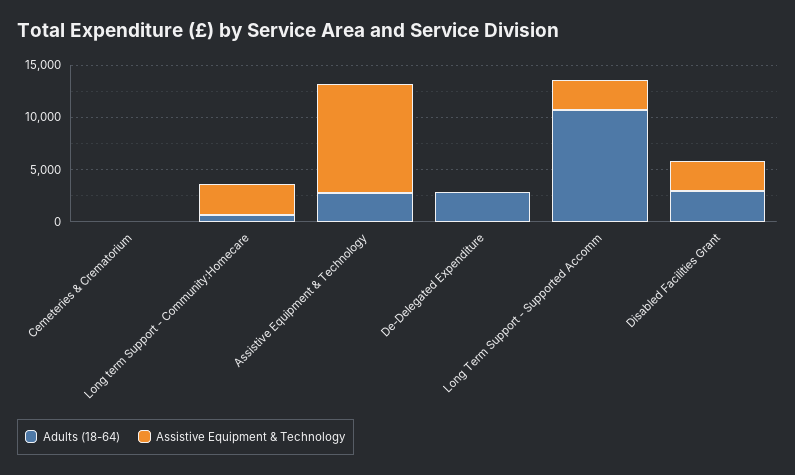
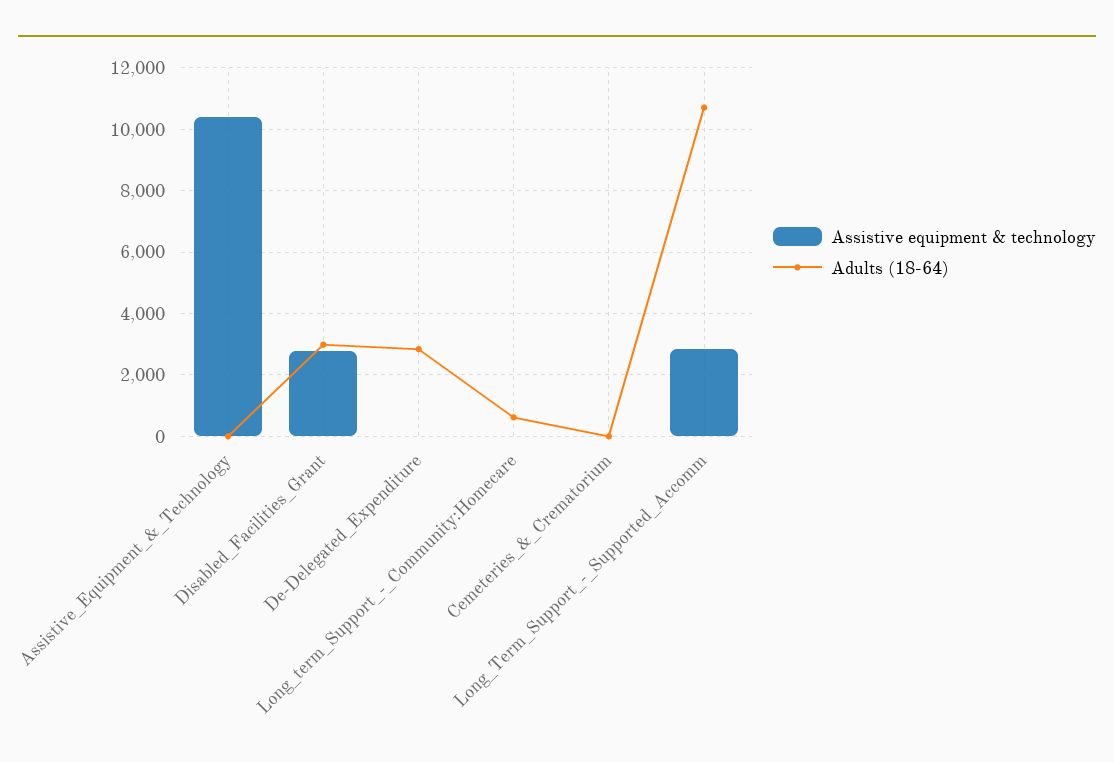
  {
    "Adults (18-64)": {
      "Cemeteries & Crematorium": 0,
      "Long term Support - Community:Homecare": 600,
-     "Assistive Equipment & Technology": 3000,
+     "Assistive Equipment & Technology": 0,
      "De-Delegated Expenditure": 2800,
      "Long Term Support - Supported Accomm": 10800,
      "Disabled Facilities Grant": 3000
    },
    "Assistive Equipment & Technology": {
      "Cemeteries & Crematorium": 0,
-     "Long term Support - Community:Homecare": 3000,
+     "Long term Support - Community:Homecare": 0,
      "Assistive Equipment & Technology": 10400,
      "De-Delegated Expenditure": 0,
      "Long Term Support - Supported Accomm": 2800,
      "Disabled Facilities Grant": 2800
    }
  }

